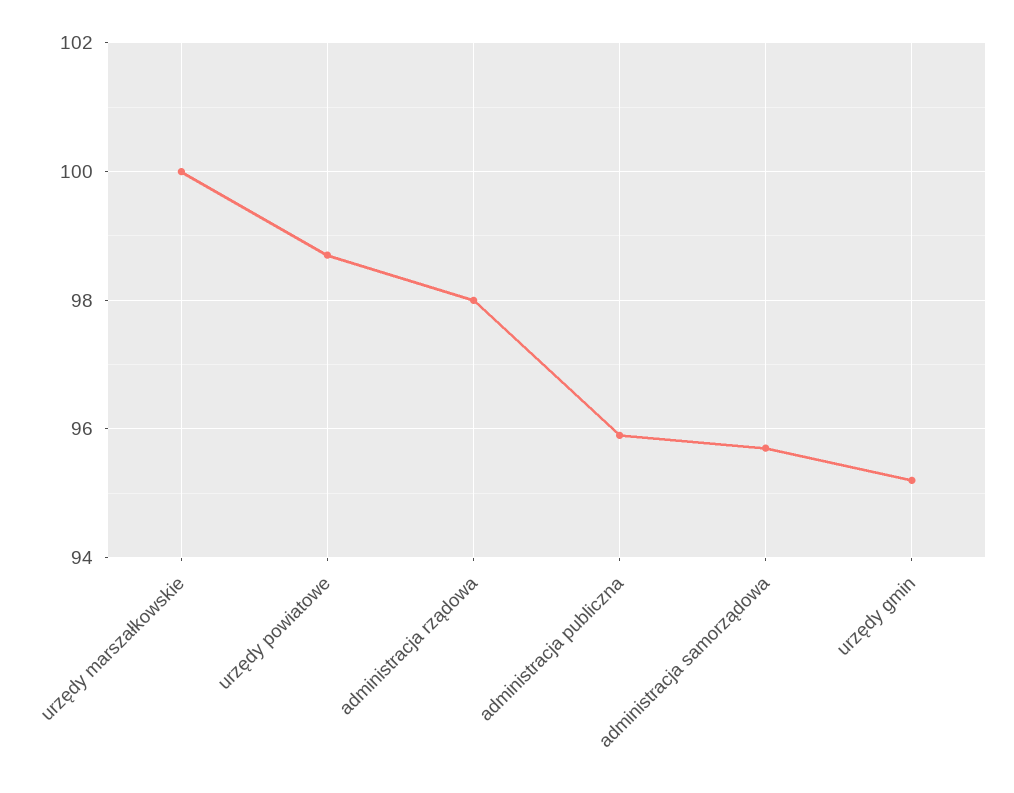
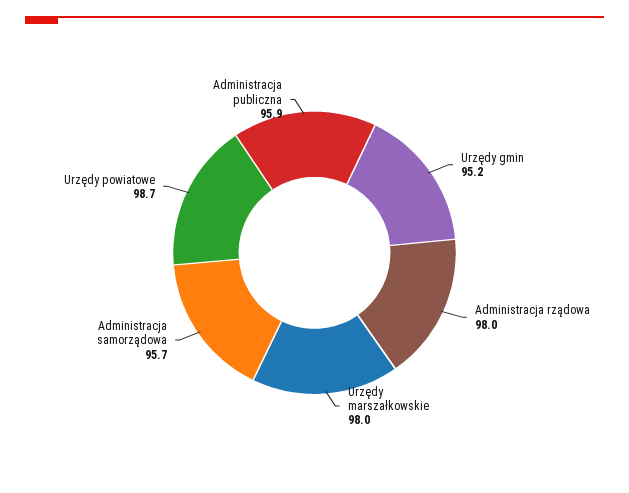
  {
-   "urzędy marszałkowskie": 100,
+   "urzędy marszałkowskie": 98,
    "urzędy powiatowe": 98.7,
    "administracja rządowa": 98,
    "administracja publiczna": 95.9,
    "administracja samorządowa": 95.7,
    "urzędy gmin": 95.2
  }

